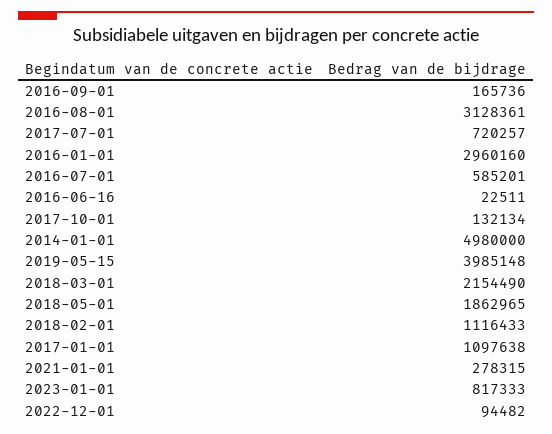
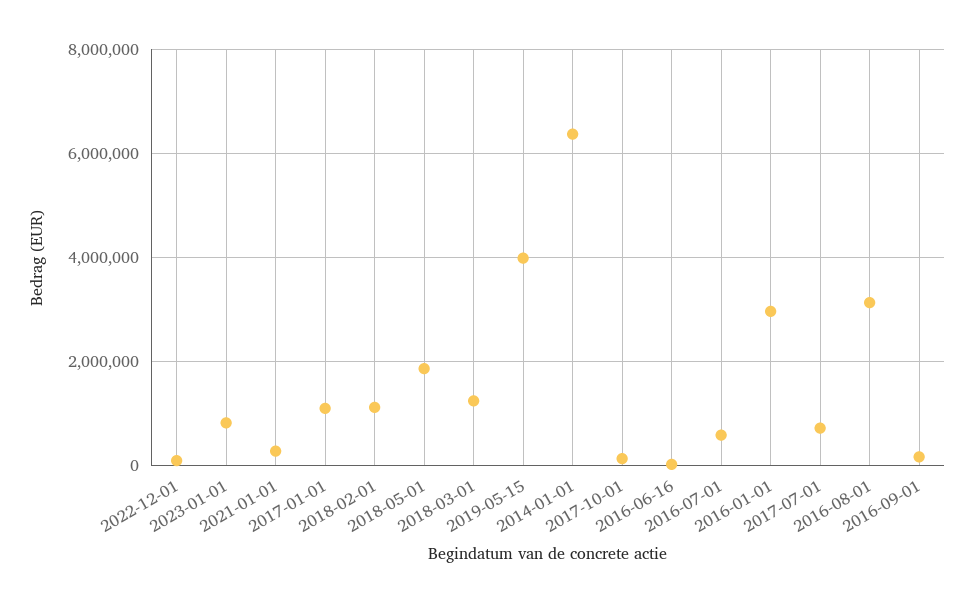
  {
    "2016-09-01": 165736,
    "2016-08-01": 3128361,
    "2017-07-01": 720257,
    "2016-01-01": 2960160,
    "2016-07-01": 585201,
    "2016-06-16": 22511,
    "2017-10-01": 132134,
-   "2014-01-01": 4980000,
+   "2014-01-01": 6400000,
    "2019-05-15": 3985148,
-   "2018-03-01": 2154490,
+   "2018-03-01": 1200000,
    "2018-05-01": 1862965,
    "2018-02-01": 1116433,
    "2017-01-01": 1097638,
    "2021-01-01": 278315,
    "2023-01-01": 817333,
    "2022-12-01": 94482
  }

